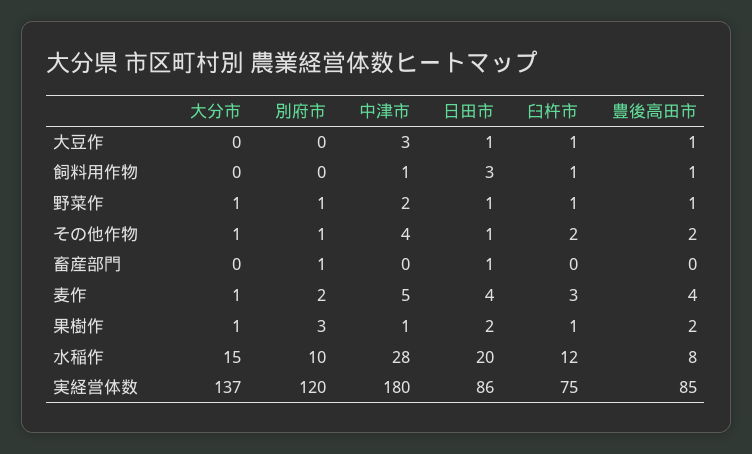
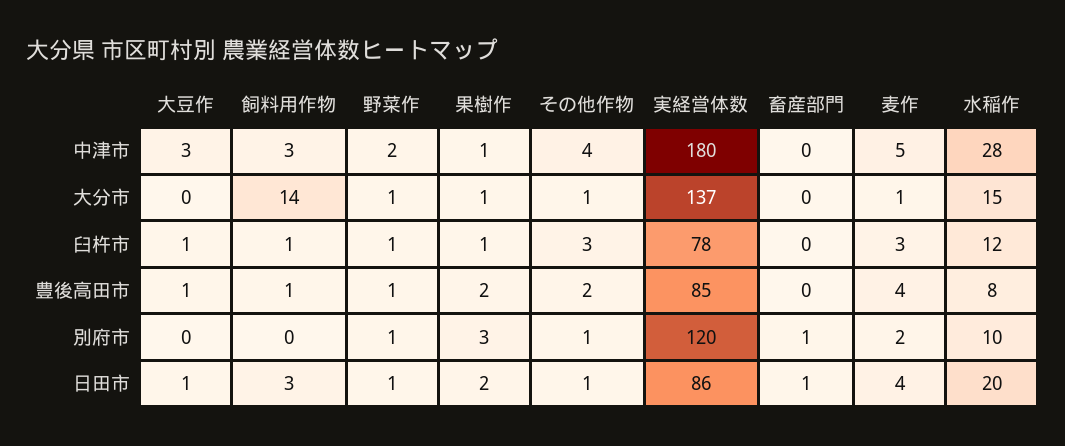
  {
    "大分市": {
      "大豆作": 0,
-     "飼料用作物": 0,
+     "飼料用作物": 14,
      "野菜作": 1,
      "その他作物": 1,
      "畜産部門": 0,
      "麦作": 1,
      "果樹作": 1,
      "水稲作": 15,
      "実経営体数": 137
    },
    "別府市": {
      "大豆作": 0,
      "飼料用作物": 0,
      "野菜作": 1,
      "その他作物": 1,
      "畜産部門": 1,
      "麦作": 2,
      "果樹作": 3,
      "水稲作": 10,
      "実経営体数": 120
    },
    "中津市": {
      "大豆作": 3,
-     "飼料用作物": 1,
+     "飼料用作物": 3,
      "野菜作": 2,
      "その他作物": 4,
      "畜産部門": 0,
      "麦作": 5,
      "果樹作": 1,
      "水稲作": 28,
      "実経営体数": 180
    },
    "日田市": {
      "大豆作": 1,
      "飼料用作物": 3,
      "野菜作": 1,
      "その他作物": 1,
      "畜産部門": 1,
      "麦作": 4,
      "果樹作": 2,
      "水稲作": 20,
      "実経営体数": 86
    },
    "臼杵市": {
      "大豆作": 1,
      "飼料用作物": 1,
      "野菜作": 1,
-     "その他作物": 2,
+     "その他作物": 3,
      "畜産部門": 0,
      "麦作": 3,
      "果樹作": 1,
      "水稲作": 12,
-     "実経営体数": 75
+     "実経営体数": 78
    },
    "豊後高田市": {
      "大豆作": 1,
      "飼料用作物": 1,
      "野菜作": 1,
      "その他作物": 2,
      "畜産部門": 0,
      "麦作": 4,
      "果樹作": 2,
      "水稲作": 8,
      "実経営体数": 85
    }
  }

